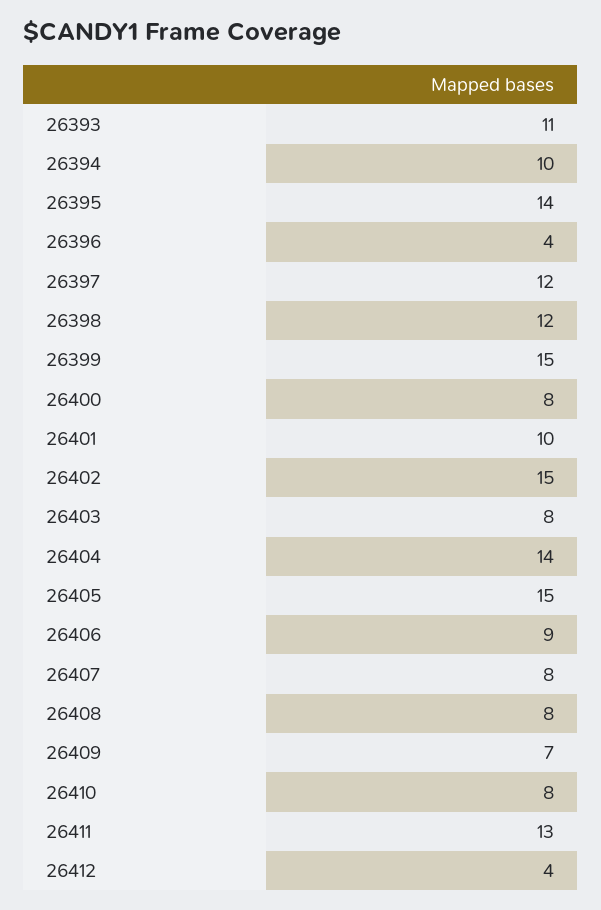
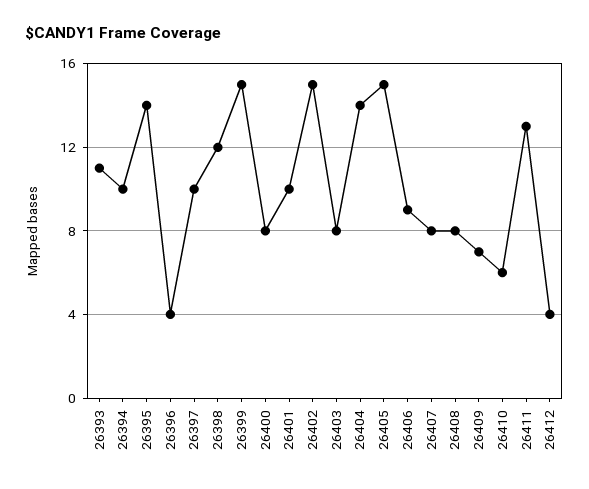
  {
    "26393": 11,
    "26394": 10,
    "26395": 14,
    "26396": 4,
-   "26397": 12,
+   "26397": 10,
    "26398": 12,
    "26399": 15,
    "26400": 8,
    "26401": 10,
    "26402": 15,
    "26403": 8,
    "26404": 14,
    "26405": 15,
    "26406": 9,
    "26407": 8,
    "26408": 8,
    "26409": 7,
-   "26410": 8,
+   "26410": 6,
    "26411": 13,
    "26412": 4
  }

